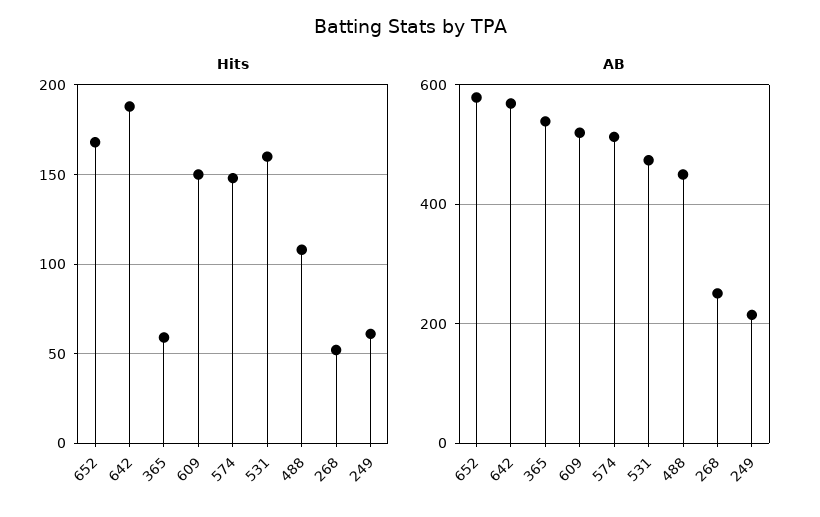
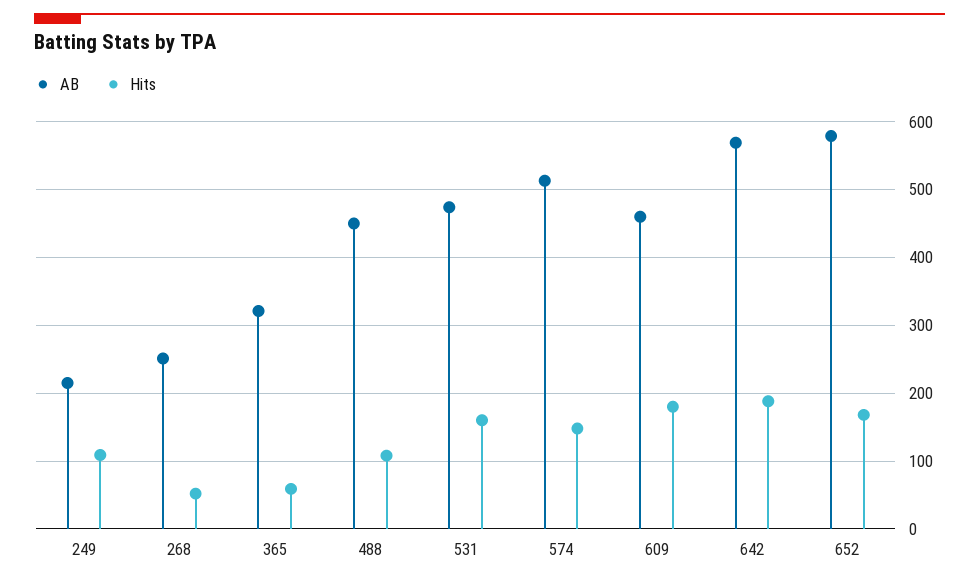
  {
    "Hits": {
      "652": 170,
      "642": 190,
      "365": 60,
-     "609": 150,
+     "609": 180,
      "574": 150,
      "531": 160,
      "488": 110,
      "268": 50,
-     "249": 60
+     "249": 110
    },
    "AB": {
      "652": 580,
      "642": 570,
-     "365": 540,
+     "365": 320,
-     "609": 520,
+     "609": 460,
      "574": 510,
      "531": 470,
      "488": 450,
      "268": 250,
      "249": 220
    }
  }

